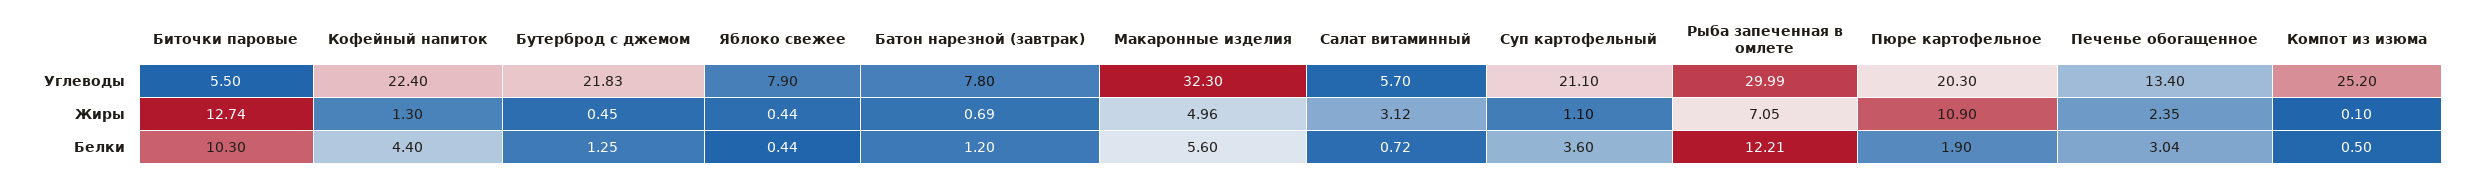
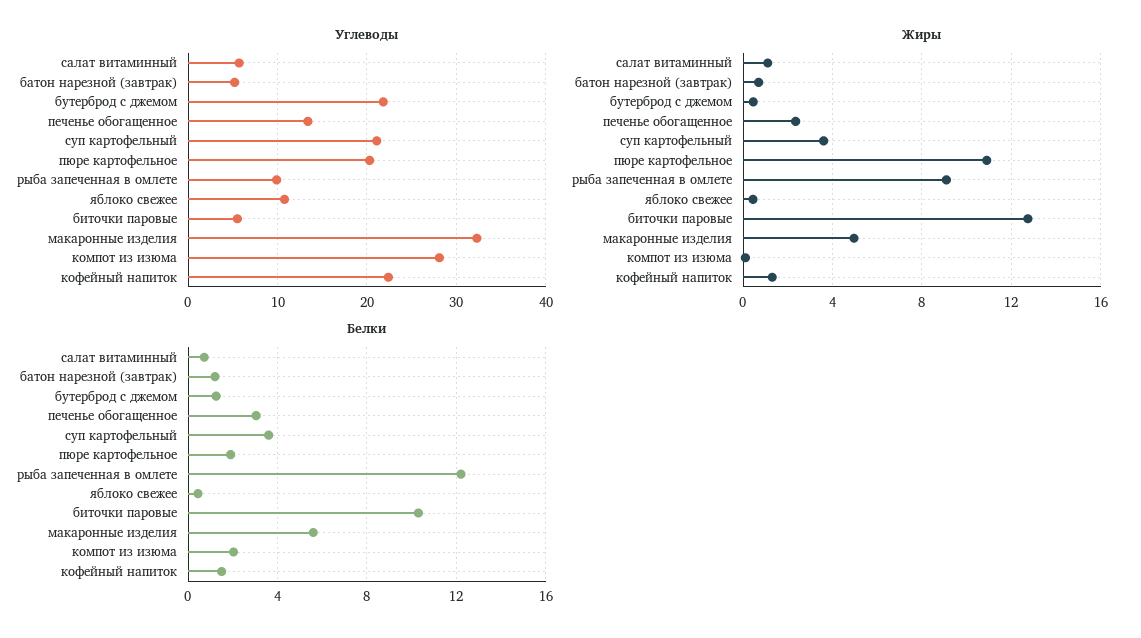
  {
    "Углеводы": {
      "Биточки паровые": 5.5,
      "Кофейный напиток": 22.4,
      "Бутерброд с джемом": 21.83,
-     "Яблоко свежее": 7.9,
+     "Яблоко свежее": 11,
-     "Батон нарезной (завтрак)": 7.8,
+     "Батон нарезной (завтрак)": 5,
      "Макаронные изделия": 32.3,
      "Салат витаминный": 5.7,
      "Суп картофельный": 21.1,
-     "Рыба запеченная в омлете": 29.99,
+     "Рыба запеченная в омлете": 10,
      "Пюре картофельное": 20.3,
      "Печенье обогащенное": 13.4,
-     "Компот из изюма": 25.2
+     "Компот из изюма": 28
    },
    "Жиры": {
      "Биточки паровые": 12.74,
      "Кофейный напиток": 1.3,
      "Бутерброд с джемом": 0.45,
      "Яблоко свежее": 0.44,
      "Батон нарезной (завтрак)": 0.69,
      "Макаронные изделия": 4.96,
-     "Салат витаминный": 3.12,
+     "Салат витаминный": 1,
-     "Суп картофельный": 1.1,
+     "Суп картофельный": 3.5,
-     "Рыба запеченная в омлете": 7.05,
+     "Рыба запеченная в омлете": 9,
      "Пюре картофельное": 10.9,
      "Печенье обогащенное": 2.35,
      "Компот из изюма": 0.1
    },
    "Белки": {
      "Биточки паровые": 10.3,
-     "Кофейный напиток": 4.4,
+     "Кофейный напиток": 1.5,
      "Бутерброд с джемом": 1.25,
      "Яблоко свежее": 0.44,
      "Батон нарезной (завтрак)": 1.2,
      "Макаронные изделия": 5.6,
      "Салат витаминный": 0.72,
      "Суп картофельный": 3.6,
      "Рыба запеченная в омлете": 12.21,
      "Пюре картофельное": 1.9,
      "Печенье обогащенное": 3.04,
-     "Компот из изюма": 0.5
+     "Компот из изюма": 2
    }
  }

